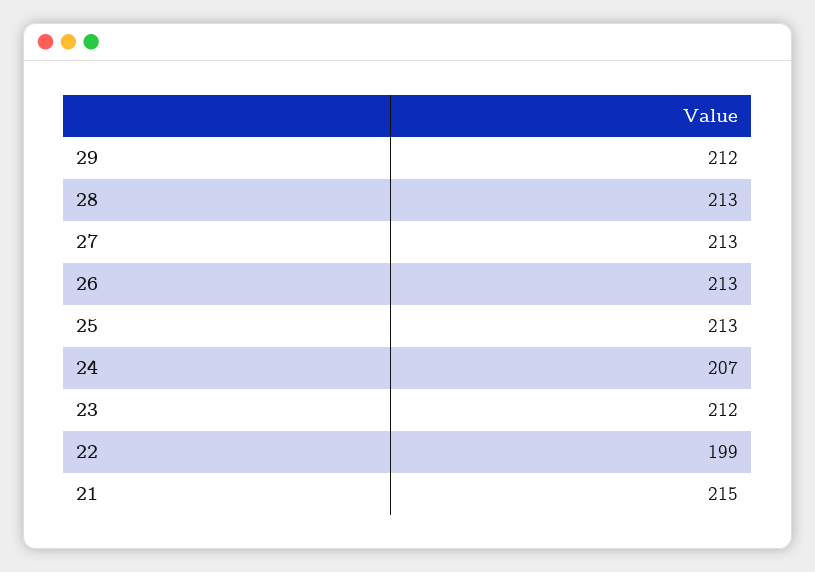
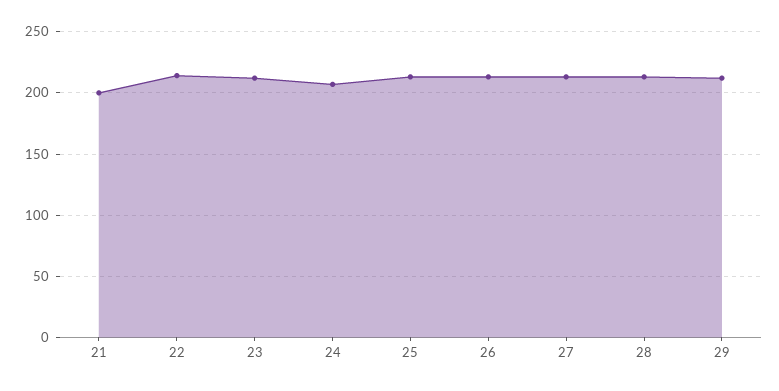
  {
    "29": 212,
    "28": 213,
    "27": 213,
    "26": 213,
    "25": 213,
    "24": 207,
    "23": 212,
-   "22": 199,
+   "22": 215,
-   "21": 215
+   "21": 200
  }

